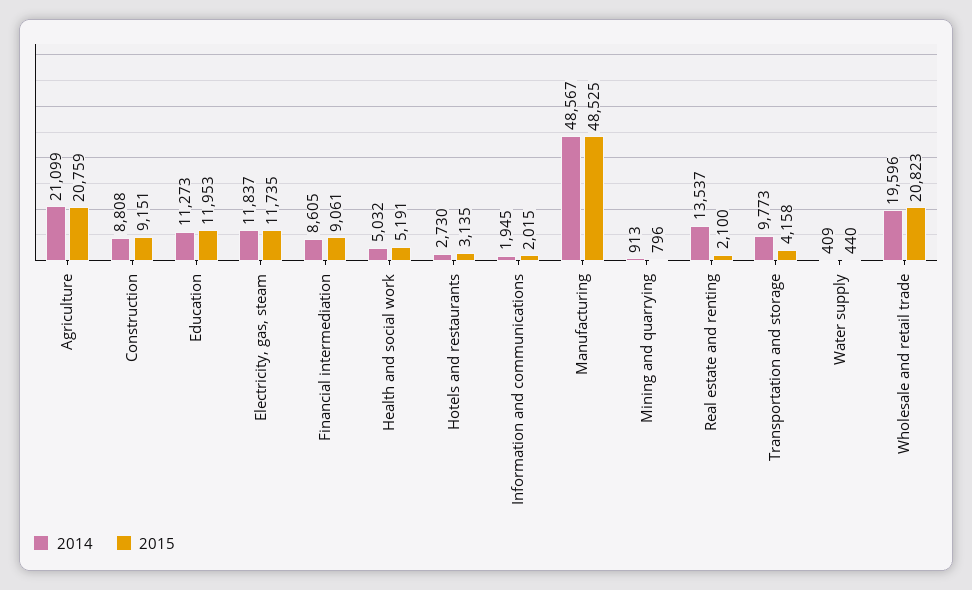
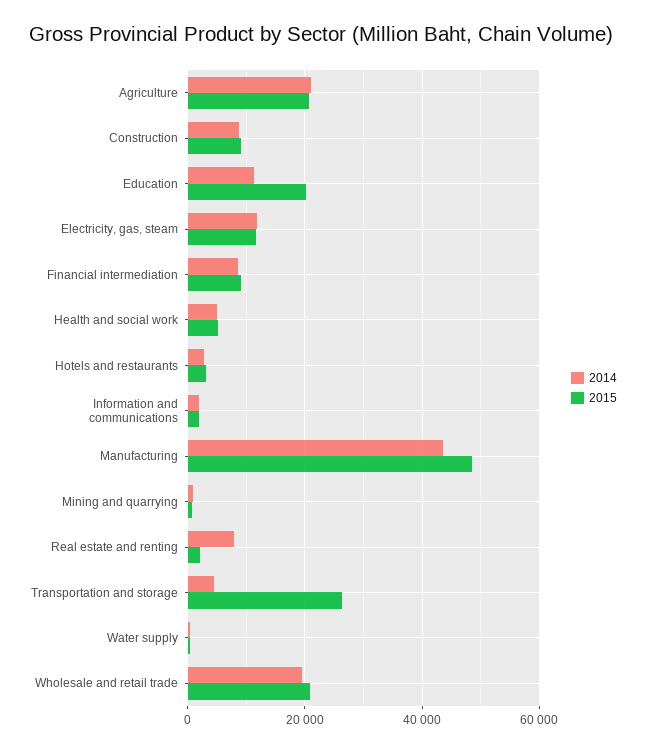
  {
    "2014": {
      "Agriculture": 21099,
      "Construction": 8808,
      "Education": 11273,
      "Electricity, gas, steam": 11837,
      "Financial intermediation": 8605,
      "Health and social work": 5032,
      "Hotels and restaurants": 2730,
      "Information and communications": 1945,
-     "Manufacturing": 48567,
+     "Manufacturing": 44000,
      "Mining and quarrying": 913,
-     "Real estate and renting": 13537,
+     "Real estate and renting": 8000,
-     "Transportation and storage": 9773,
+     "Transportation and storage": 4000,
      "Water supply": 409,
      "Wholesale and retail trade": 19596
    },
    "2015": {
      "Agriculture": 20759,
      "Construction": 9151,
-     "Education": 11953,
+     "Education": 20000,
      "Electricity, gas, steam": 11735,
      "Financial intermediation": 9061,
      "Health and social work": 5191,
      "Hotels and restaurants": 3135,
      "Information and communications": 2015,
      "Manufacturing": 48525,
      "Mining and quarrying": 796,
      "Real estate and renting": 2100,
-     "Transportation and storage": 4158,
+     "Transportation and storage": 26000,
      "Water supply": 440,
      "Wholesale and retail trade": 20823
    }
  }

